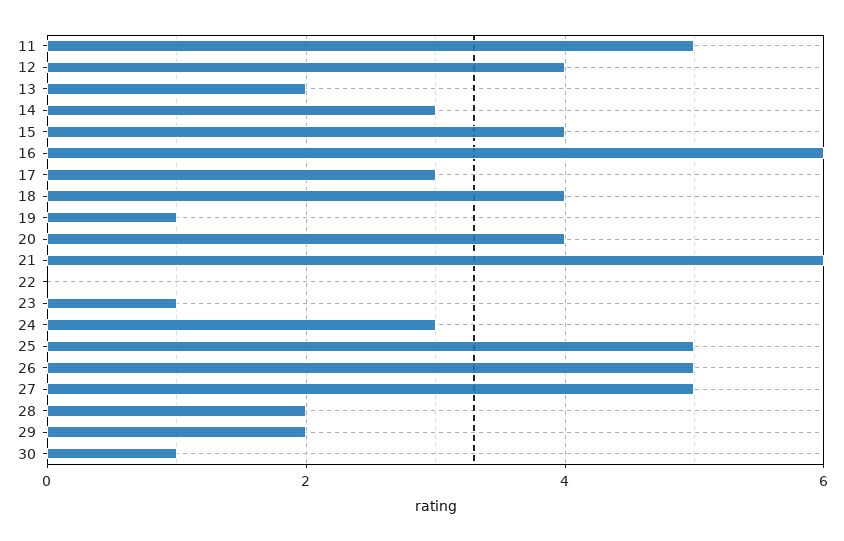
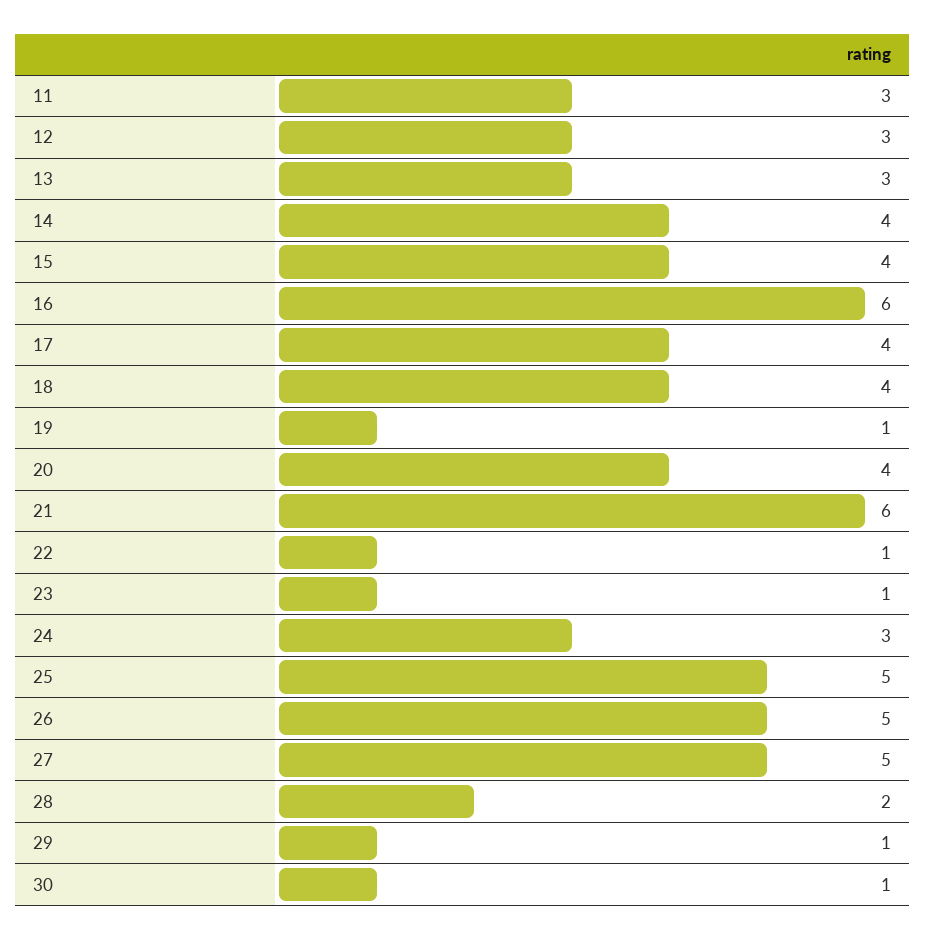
  {
-   "11": 5,
+   "11": 3,
-   "12": 4,
+   "12": 3,
-   "13": 2,
+   "13": 3,
-   "14": 3,
+   "14": 4,
    "15": 4,
    "16": 6,
-   "17": 3,
+   "17": 4,
    "18": 4,
    "19": 1,
    "20": 4,
    "21": 6,
-   "22": 0,
+   "22": 1,
    "23": 1,
    "24": 3,
    "25": 5,
    "26": 5,
    "27": 5,
    "28": 2,
-   "29": 2,
+   "29": 1,
    "30": 1
  }

